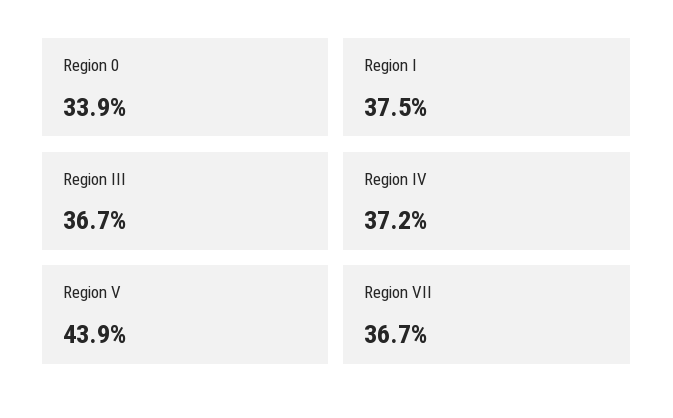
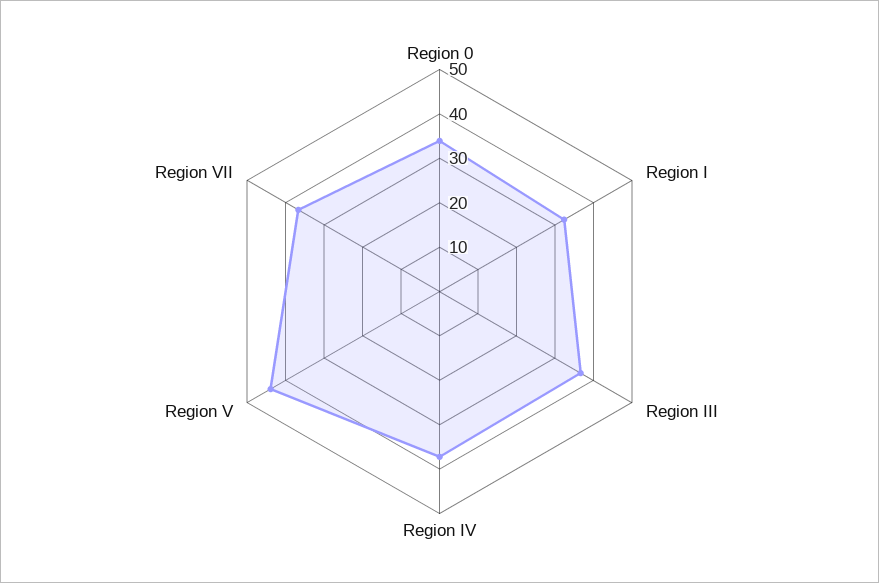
  {
    "Region 0": 33.9,
-   "Region I": 37.5,
+   "Region I": 32,
    "Region III": 36.7,
    "Region IV": 37.2,
    "Region V": 43.9,
    "Region VII": 36.7
  }

